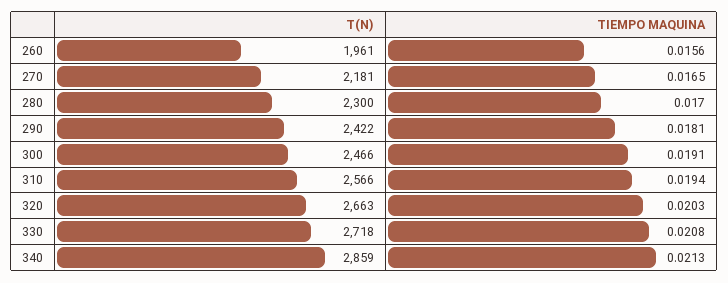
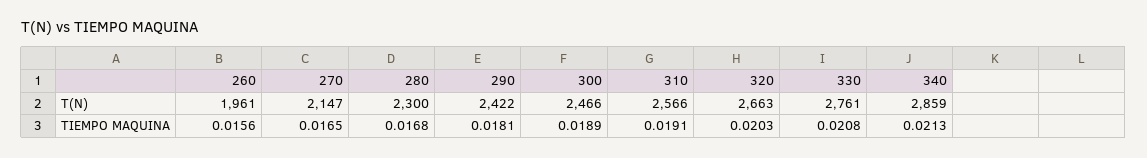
  {
    "T(N)": {
      "260": 1961,
-     "270": 2181,
+     "270": 2147,
      "280": 2300,
      "290": 2422,
      "300": 2466,
      "310": 2566,
      "320": 2663,
-     "330": 2718,
+     "330": 2761,
      "340": 2859
    },
    "TIEMPO MAQUINA": {
      "260": 0.0156,
      "270": 0.0165,
-     "280": 0.017,
+     "280": 0.0168,
      "290": 0.0181,
-     "300": 0.0191,
+     "300": 0.0189,
-     "310": 0.0194,
+     "310": 0.0191,
      "320": 0.0203,
      "330": 0.0208,
      "340": 0.0213
    }
  }

